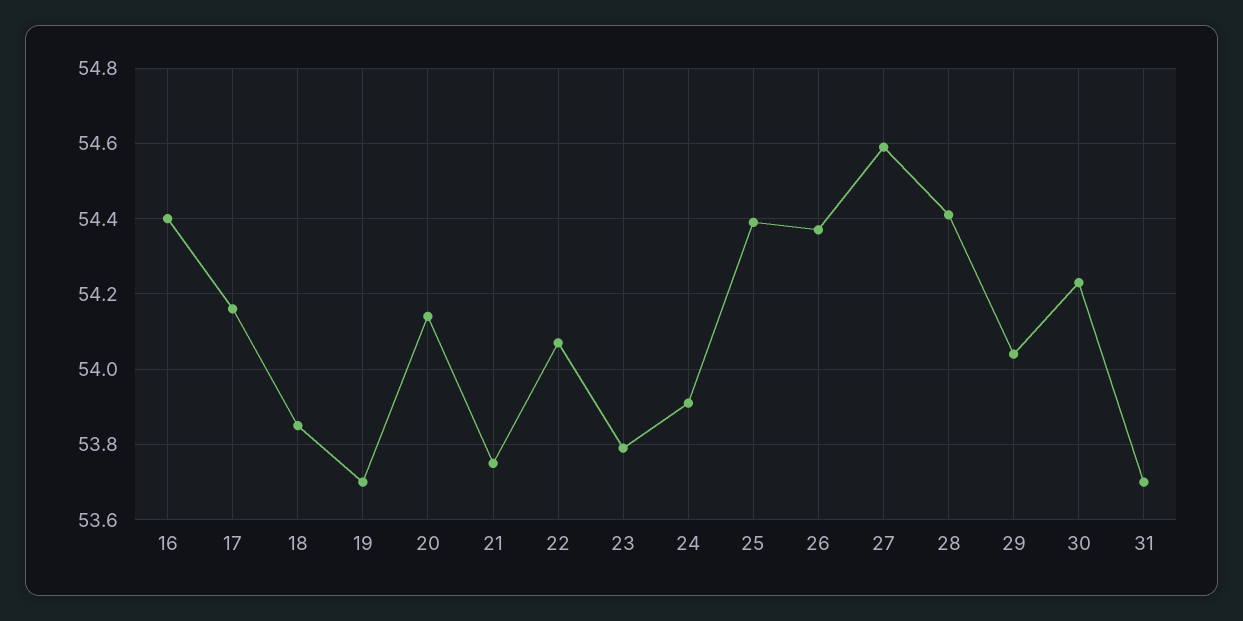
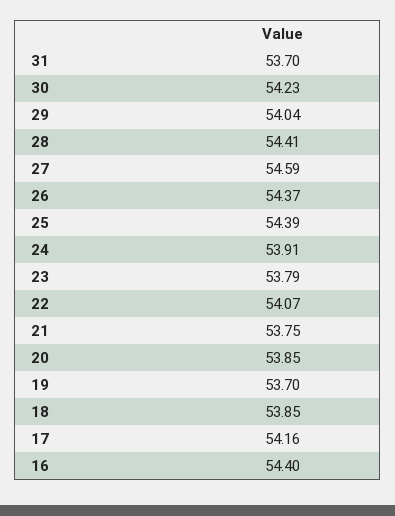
  {
    "16": 54.4,
    "17": 54.16,
    "18": 53.85,
    "19": 53.7,
-   "20": 54.15,
+   "20": 53.85,
    "21": 53.75,
    "22": 54.07,
    "23": 53.79,
    "24": 53.91,
    "25": 54.39,
    "26": 54.37,
    "27": 54.59,
    "28": 54.41,
    "29": 54.04,
    "30": 54.23,
    "31": 53.7
  }

